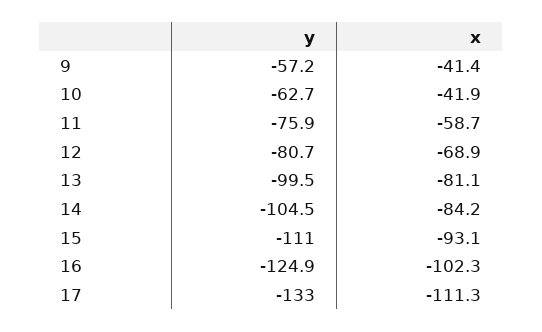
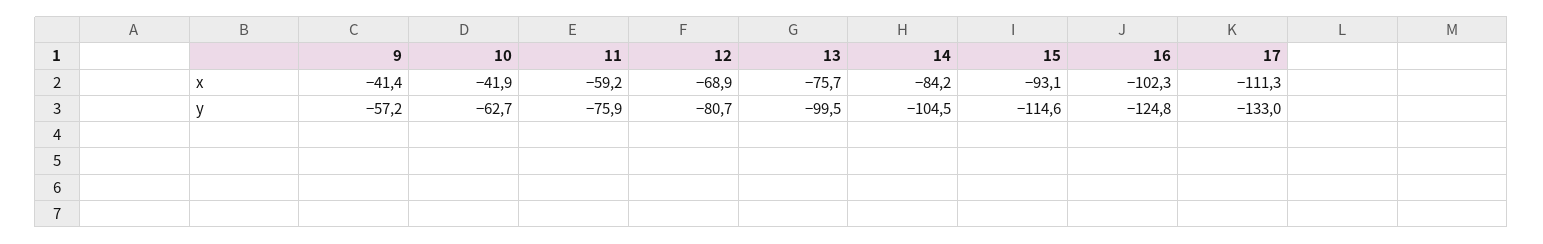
  {
    "y": {
      "9": -57.2,
      "10": -62.7,
      "11": -75.9,
      "12": -80.7,
      "13": -99.5,
      "14": -104.5,
-     "15": -111,
+     "15": -114.6,
-     "16": -124.9,
+     "16": -124.8,
      "17": -133
    },
    "x": {
      "9": -41.4,
      "10": -41.9,
-     "11": -58.7,
+     "11": -59.2,
      "12": -68.9,
-     "13": -81.1,
+     "13": -75.7,
      "14": -84.2,
      "15": -93.1,
      "16": -102.3,
      "17": -111.3
    }
  }

